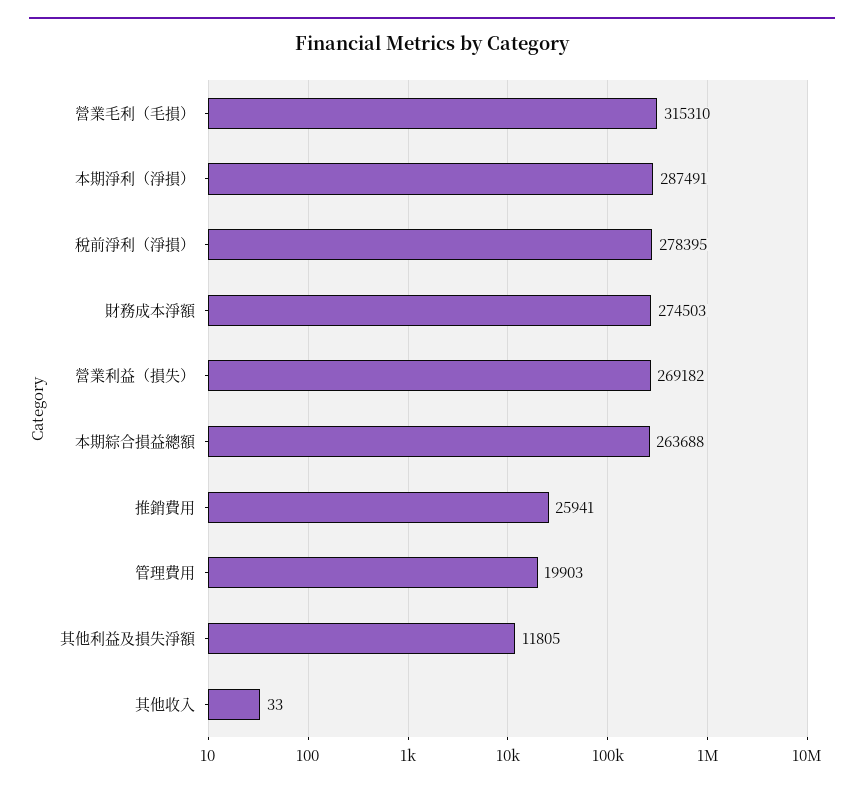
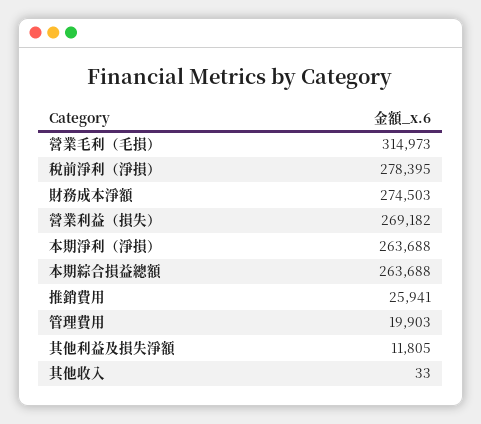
  {
-   "營業毛利（毛損）": 315310,
+   "營業毛利（毛損）": 314973,
-   "本期淨利（淨損）": 287491,
+   "本期淨利（淨損）": 263688,
    "稅前淨利（淨損）": 278395,
    "財務成本淨額": 274503,
    "營業利益（損失）": 269182,
    "本期綜合損益總額": 263688,
    "推銷費用": 25941,
    "管理費用": 19903,
    "其他利益及損失淨額": 11805,
    "其他收入": 33
  }

